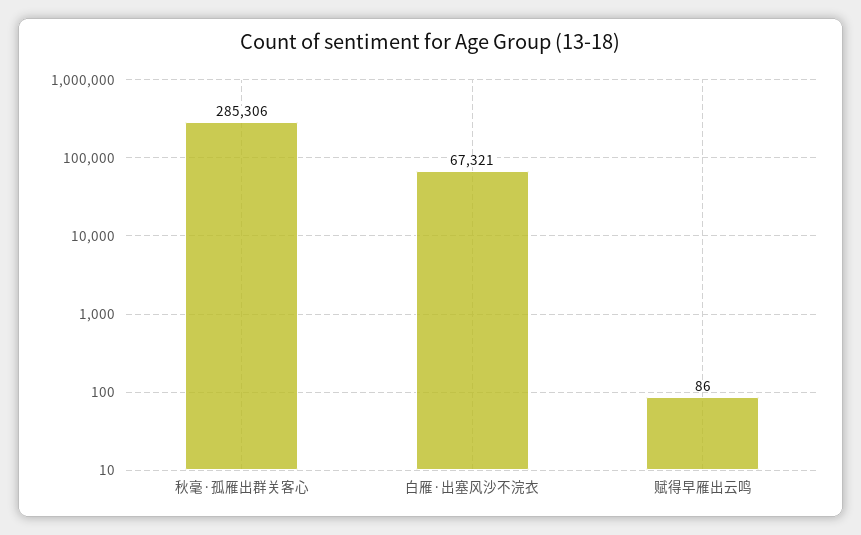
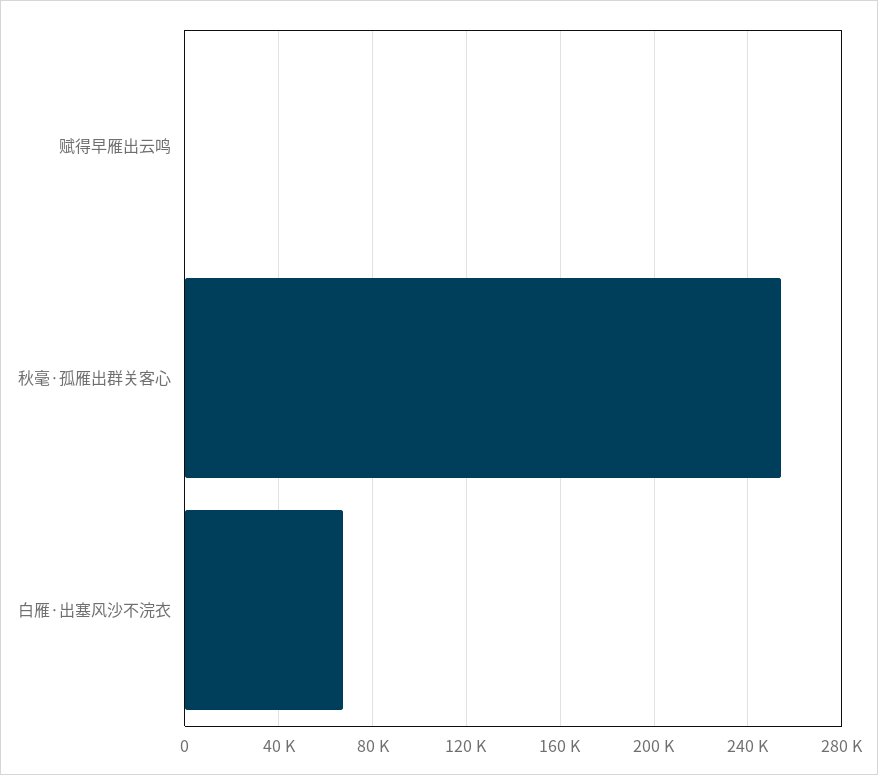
  {
-   "秋毫·孤雁出群关客心": 285306,
+   "秋毫·孤雁出群关客心": 255000,
    "白雁·出塞风沙不浣衣": 67321,
    "赋得早雁出云鸣": 86
  }

